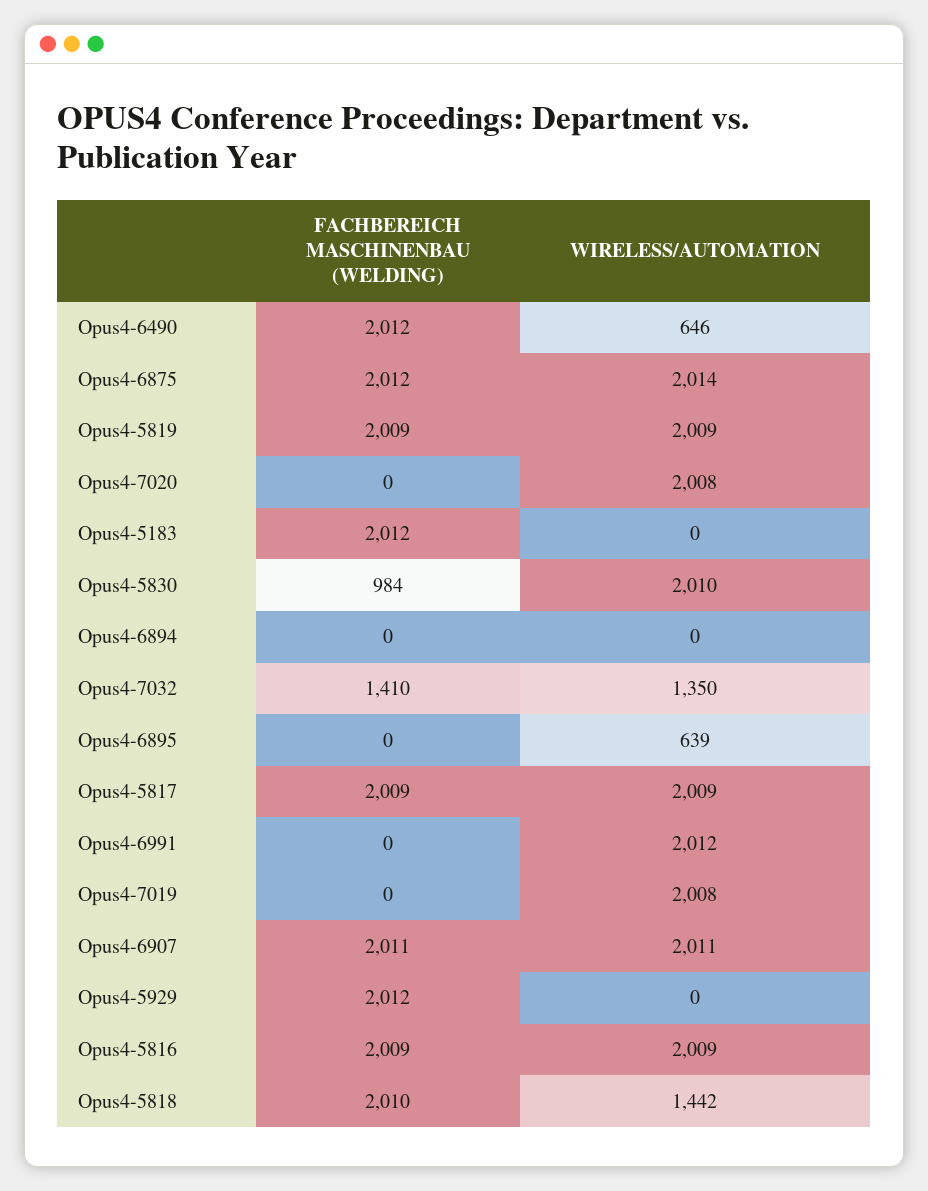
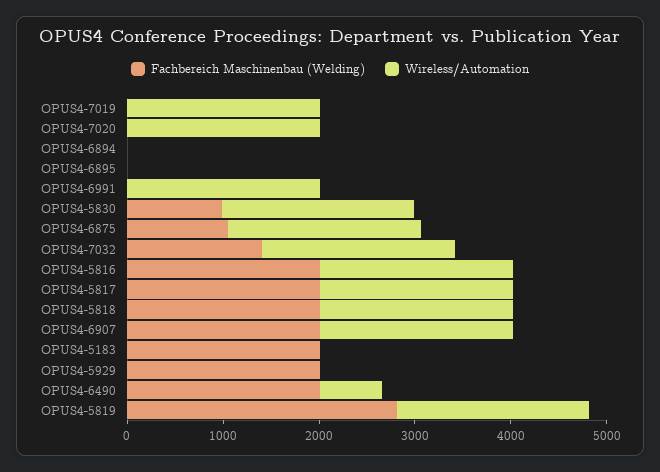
  {
    "FACHBEREICH MASCHINENBAU (WELDING)": {
      "Opus4-6490": 2012,
-     "Opus4-6875": 2012,
+     "Opus4-6875": 1000,
-     "Opus4-5819": 2009,
+     "Opus4-5819": 2800,
      "Opus4-7020": 0,
      "Opus4-5183": 2012,
      "Opus4-5830": 984,
      "Opus4-6894": 0,
      "Opus4-7032": 1410,
      "Opus4-6895": 0,
      "Opus4-5817": 2009,
      "Opus4-6991": 0,
      "Opus4-7019": 0,
      "Opus4-6907": 2011,
      "Opus4-5929": 2012,
      "Opus4-5816": 2009,
      "Opus4-5818": 2010
    },
    "WIRELESS/AUTOMATION": {
      "Opus4-6490": 646,
      "Opus4-6875": 2014,
      "Opus4-5819": 2009,
      "Opus4-7020": 2008,
      "Opus4-5183": 0,
      "Opus4-5830": 2010,
      "Opus4-6894": 0,
-     "Opus4-7032": 1350,
+     "Opus4-7032": 2000,
-     "Opus4-6895": 639,
+     "Opus4-6895": 0,
      "Opus4-5817": 2009,
      "Opus4-6991": 2012,
      "Opus4-7019": 2008,
      "Opus4-6907": 2011,
      "Opus4-5929": 0,
      "Opus4-5816": 2009,
-     "Opus4-5818": 1442
+     "Opus4-5818": 2000
    }
  }

